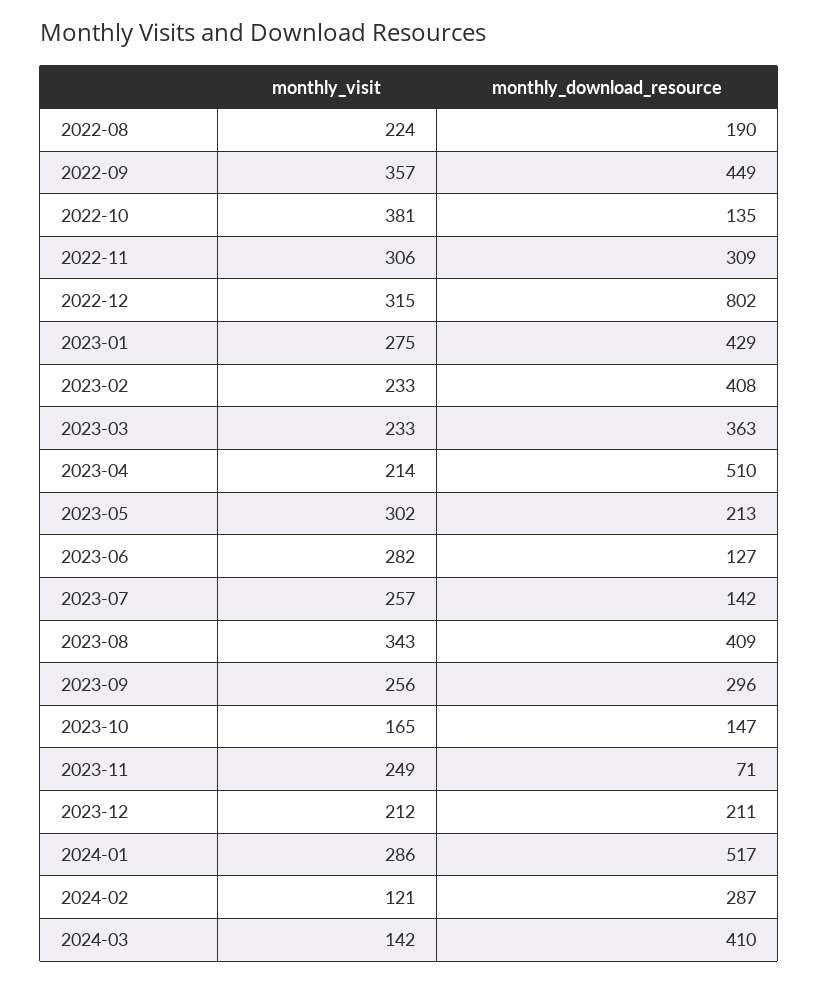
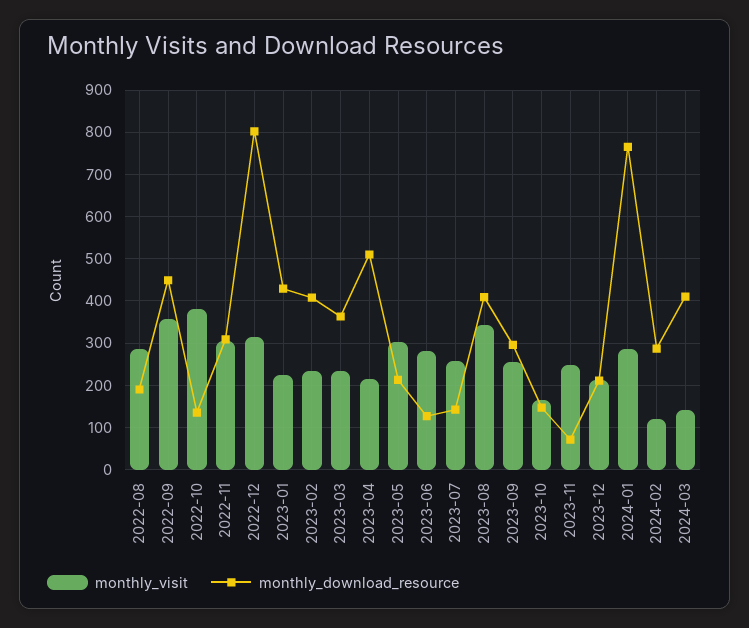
  {
    "monthly_visit": {
-     "2022-08": 224,
+     "2022-08": 280,
      "2022-09": 357,
      "2022-10": 381,
      "2022-11": 306,
      "2022-12": 315,
-     "2023-01": 275,
+     "2023-01": 220,
      "2023-02": 233,
      "2023-03": 233,
      "2023-04": 214,
      "2023-05": 302,
      "2023-06": 282,
      "2023-07": 257,
      "2023-08": 343,
      "2023-09": 256,
      "2023-10": 165,
      "2023-11": 249,
      "2023-12": 212,
      "2024-01": 286,
      "2024-02": 121,
      "2024-03": 142
    },
    "monthly_download_resource": {
      "2022-08": 190,
      "2022-09": 449,
      "2022-10": 135,
      "2022-11": 309,
      "2022-12": 802,
      "2023-01": 429,
      "2023-02": 408,
      "2023-03": 363,
      "2023-04": 510,
      "2023-05": 213,
      "2023-06": 127,
      "2023-07": 142,
      "2023-08": 409,
      "2023-09": 296,
      "2023-10": 147,
      "2023-11": 71,
      "2023-12": 211,
-     "2024-01": 517,
+     "2024-01": 760,
      "2024-02": 287,
      "2024-03": 410
    }
  }

